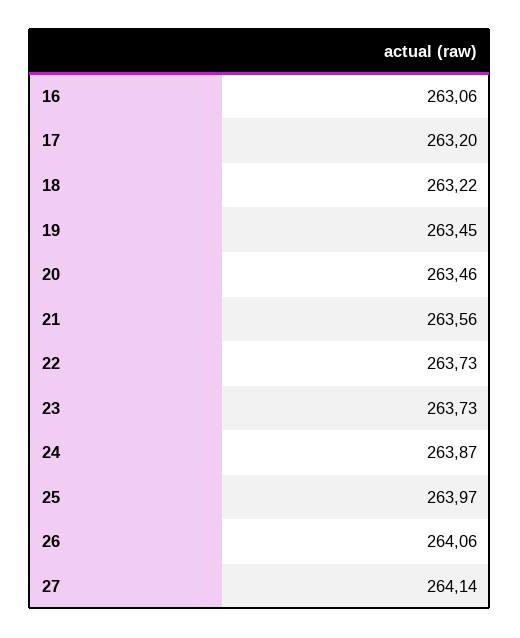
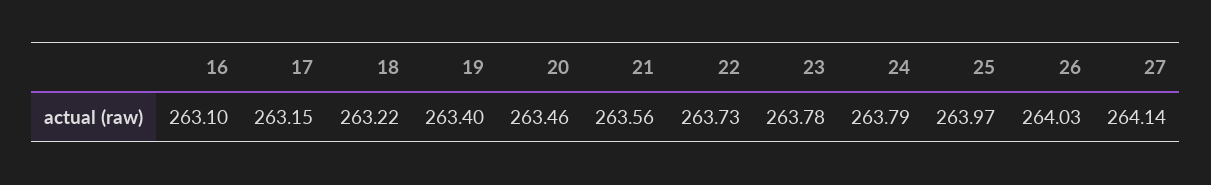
  {
-   "16": 263.06,
+   "16": 263.1,
-   "17": 263.2,
+   "17": 263.15,
    "18": 263.22,
-   "19": 263.45,
+   "19": 263.4,
    "20": 263.46,
    "21": 263.56,
    "22": 263.73,
-   "23": 263.73,
+   "23": 263.78,
-   "24": 263.87,
+   "24": 263.79,
    "25": 263.97,
-   "26": 264.06,
+   "26": 264.03,
    "27": 264.14
  }

